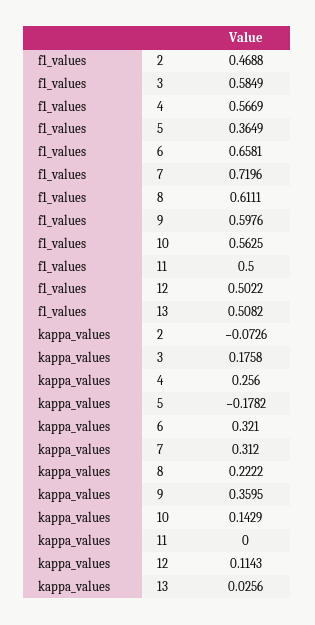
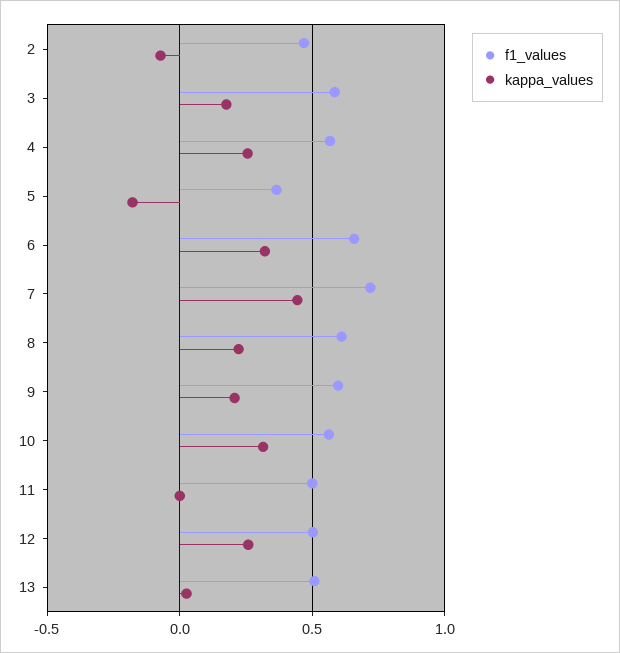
  {
    "f1_values": {
      "2": 0.4688,
      "3": 0.5849,
      "4": 0.5669,
      "5": 0.3649,
      "6": 0.6581,
      "7": 0.7196,
      "8": 0.6111,
      "9": 0.5976,
      "10": 0.5625,
      "11": 0.5,
      "12": 0.5022,
      "13": 0.5082
    },
    "kappa_values": {
      "2": -0.0726,
      "3": 0.1758,
      "4": 0.256,
      "5": -0.1782,
      "6": 0.321,
-     "7": 0.312,
+     "7": 0.45,
      "8": 0.2222,
-     "9": 0.3595,
+     "9": 0.2,
-     "10": 0.1429,
+     "10": 0.3,
      "11": 0,
-     "12": 0.1143,
+     "12": 0.25,
      "13": 0.0256
    }
  }

